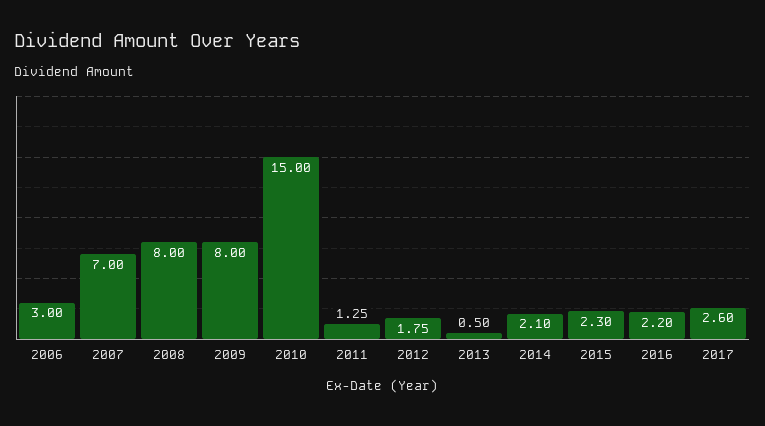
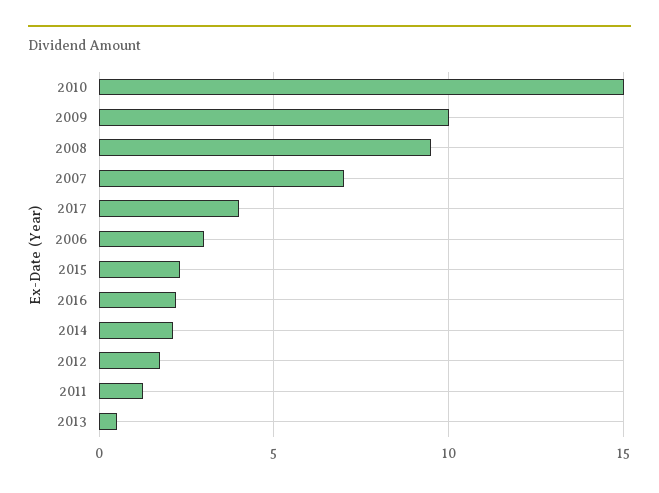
  {
    "2006": 3,
    "2007": 7,
-   "2008": 8,
+   "2008": 9.5,
-   "2009": 8,
+   "2009": 10,
    "2010": 15,
    "2011": 1.25,
    "2012": 1.75,
    "2013": 0.5,
    "2014": 2.1,
    "2015": 2.3,
    "2016": 2.2,
-   "2017": 2.6
+   "2017": 4
  }

